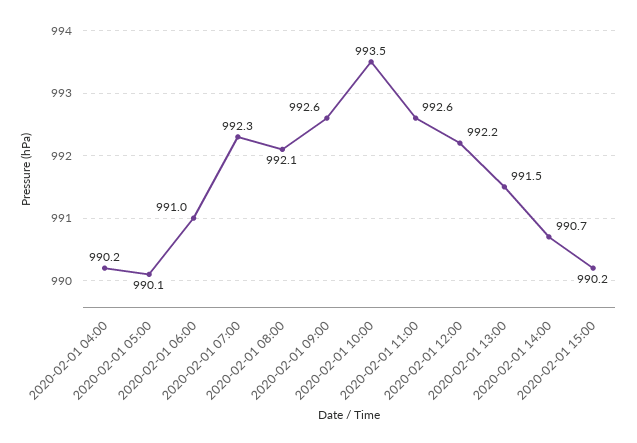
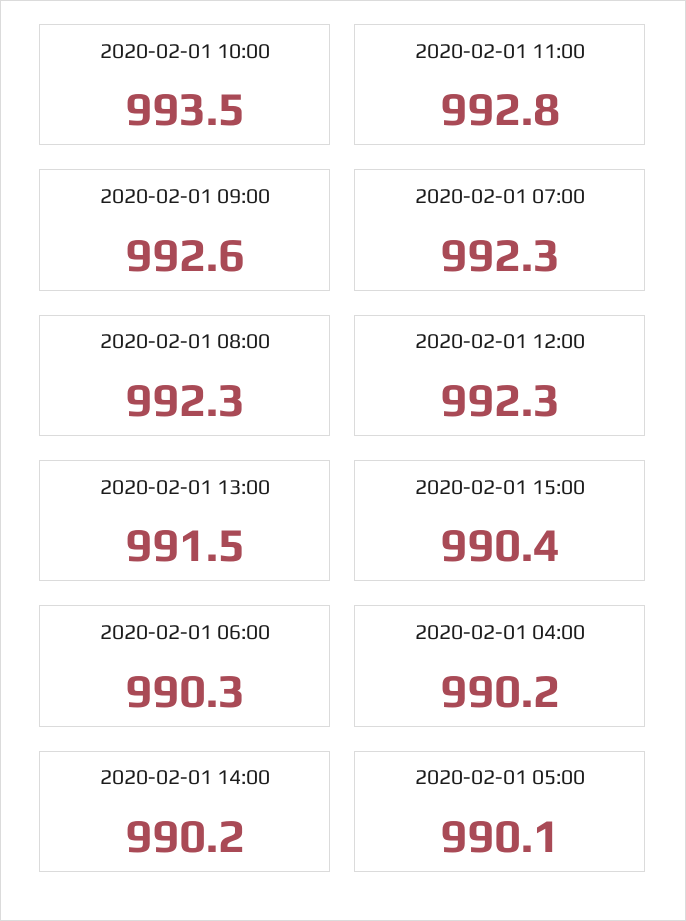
  {
    "2020-02-01 04:00": 990.2,
    "2020-02-01 05:00": 990.1,
-   "2020-02-01 06:00": 991,
+   "2020-02-01 06:00": 990.3,
    "2020-02-01 07:00": 992.3,
-   "2020-02-01 08:00": 992.1,
+   "2020-02-01 08:00": 992.3,
    "2020-02-01 09:00": 992.6,
    "2020-02-01 10:00": 993.5,
-   "2020-02-01 11:00": 992.6,
+   "2020-02-01 11:00": 992.8,
-   "2020-02-01 12:00": 992.2,
+   "2020-02-01 12:00": 992.3,
    "2020-02-01 13:00": 991.5,
-   "2020-02-01 14:00": 990.7,
+   "2020-02-01 14:00": 990.2,
-   "2020-02-01 15:00": 990.2
+   "2020-02-01 15:00": 990.4
  }

